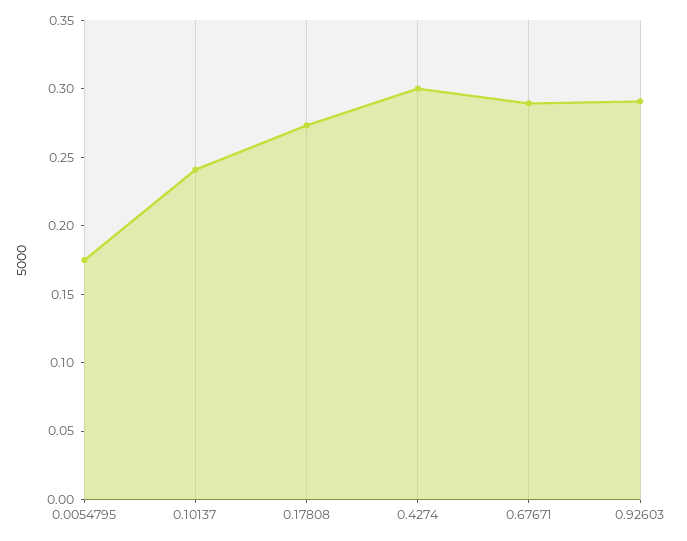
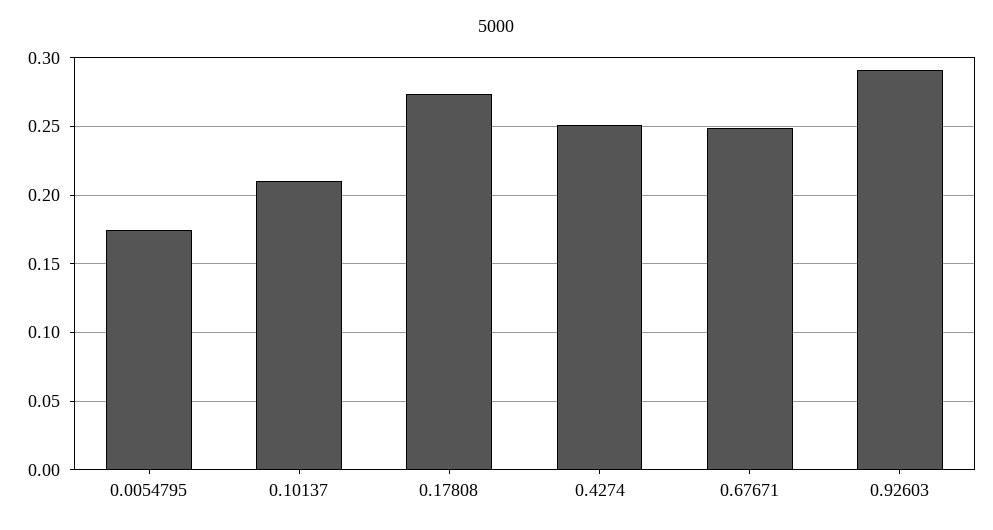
  {
    "0.0054795": 0.175,
-   "0.10137": 0.24,
+   "0.10137": 0.21,
    "0.17808": 0.275,
-   "0.4274": 0.3,
+   "0.4274": 0.25,
-   "0.67671": 0.29,
+   "0.67671": 0.25,
    "0.92603": 0.29
  }

